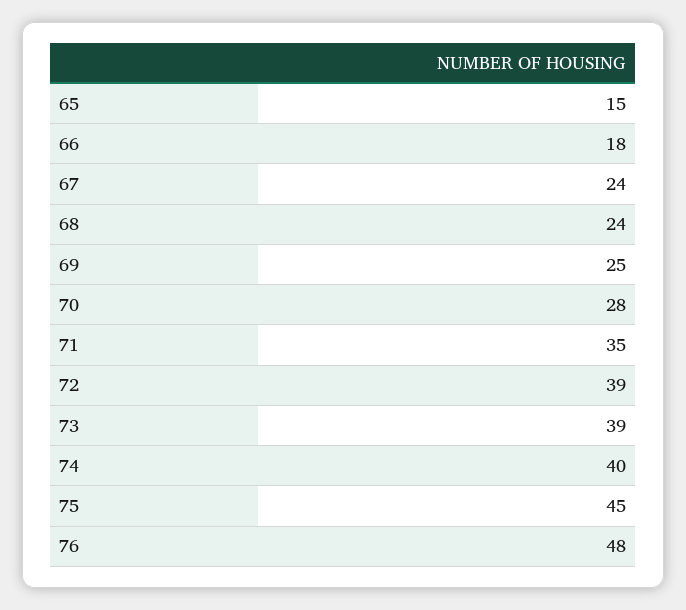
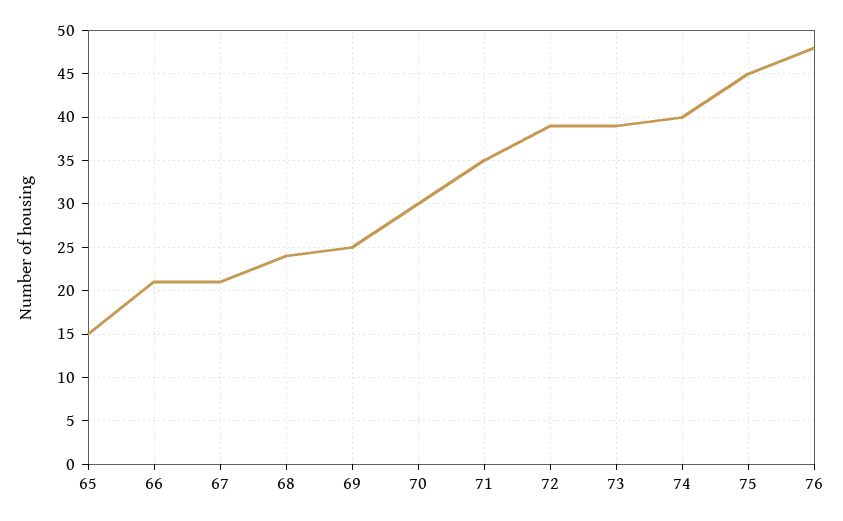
  {
    "65": 15,
-   "66": 18,
+   "66": 21,
-   "67": 24,
+   "67": 21,
    "68": 24,
    "69": 25,
-   "70": 28,
+   "70": 30,
    "71": 35,
    "72": 39,
    "73": 39,
    "74": 40,
    "75": 45,
    "76": 48
  }

